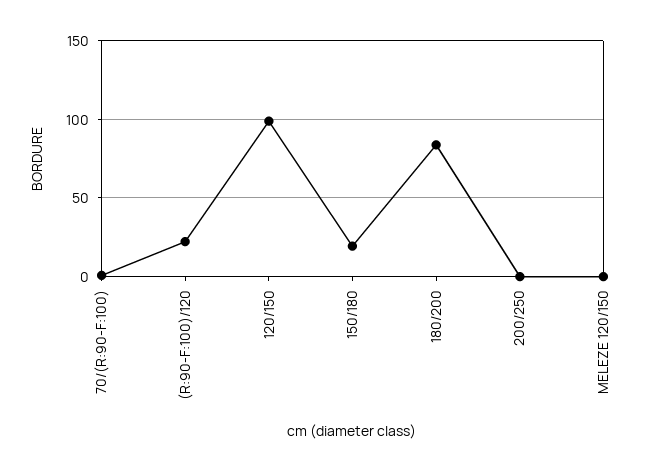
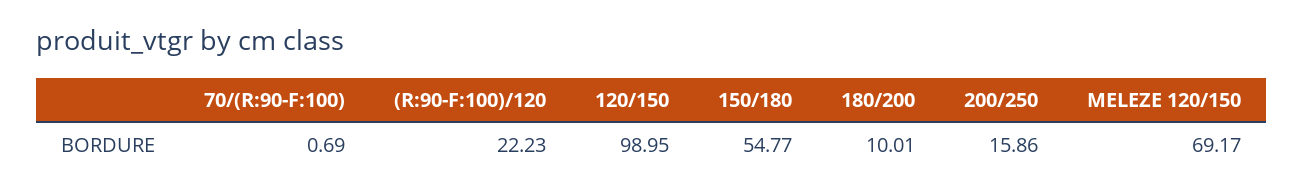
  {
    "70/(R:90-F:100)": 0.69,
    "(R:90-F:100)/120": 22.23,
    "120/150": 98.95,
-   "150/180": 20,
+   "150/180": 54.77,
-   "180/200": 85,
+   "180/200": 10.01,
-   "200/250": 0,
+   "200/250": 15.86,
-   "MELEZE 120/150": 0
+   "MELEZE 120/150": 69.17
  }

